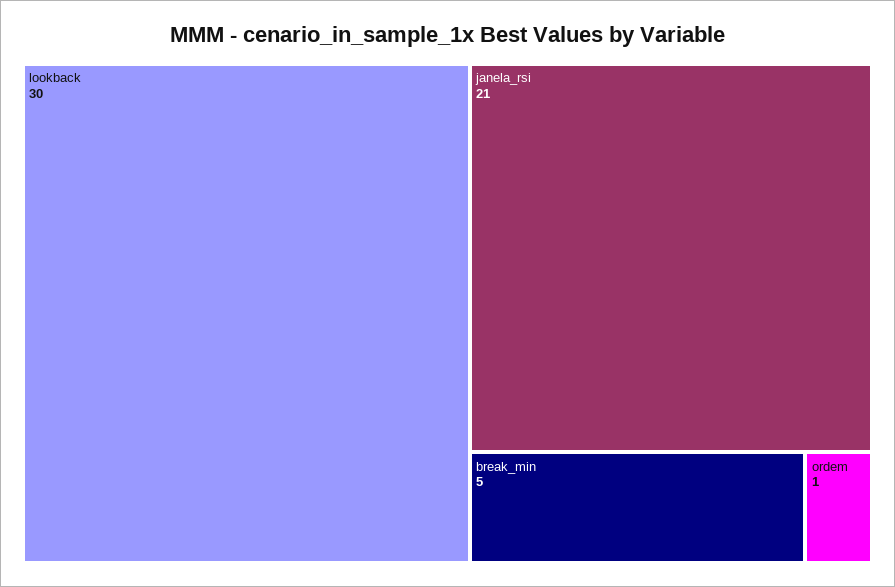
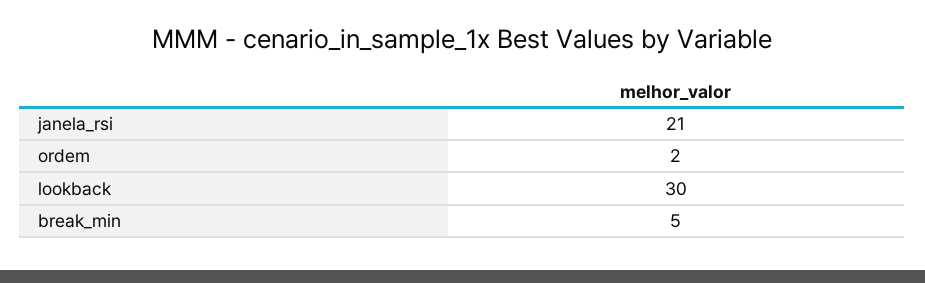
  {
    "lookback": 30,
    "janela_rsi": 21,
    "break_min": 5,
-   "ordem": 1
+   "ordem": 2
  }

